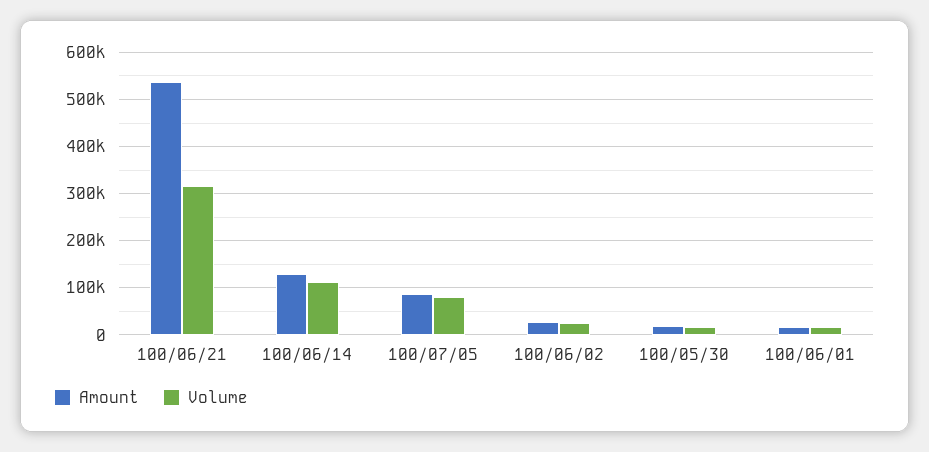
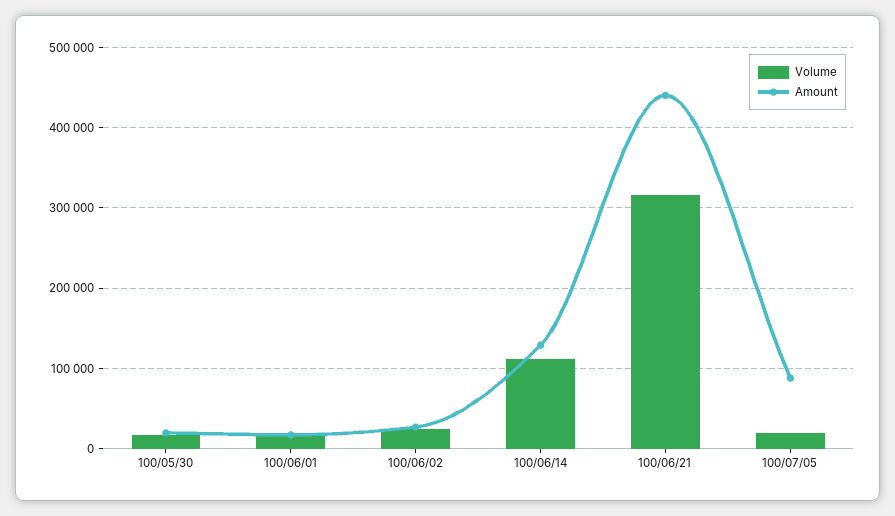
  {
    "Amount": {
-     "100/06/21": 540000,
+     "100/06/21": 440000,
      "100/06/14": 130000,
      "100/07/05": 90000,
      "100/06/02": 30000,
      "100/05/30": 20000,
      "100/06/01": 20000
    },
    "Volume": {
      "100/06/21": 320000,
      "100/06/14": 110000,
-     "100/07/05": 80000,
+     "100/07/05": 20000,
      "100/06/02": 30000,
      "100/05/30": 20000,
      "100/06/01": 20000
    }
  }

